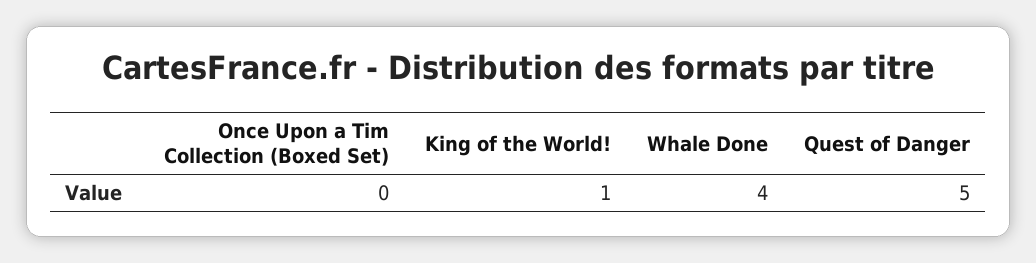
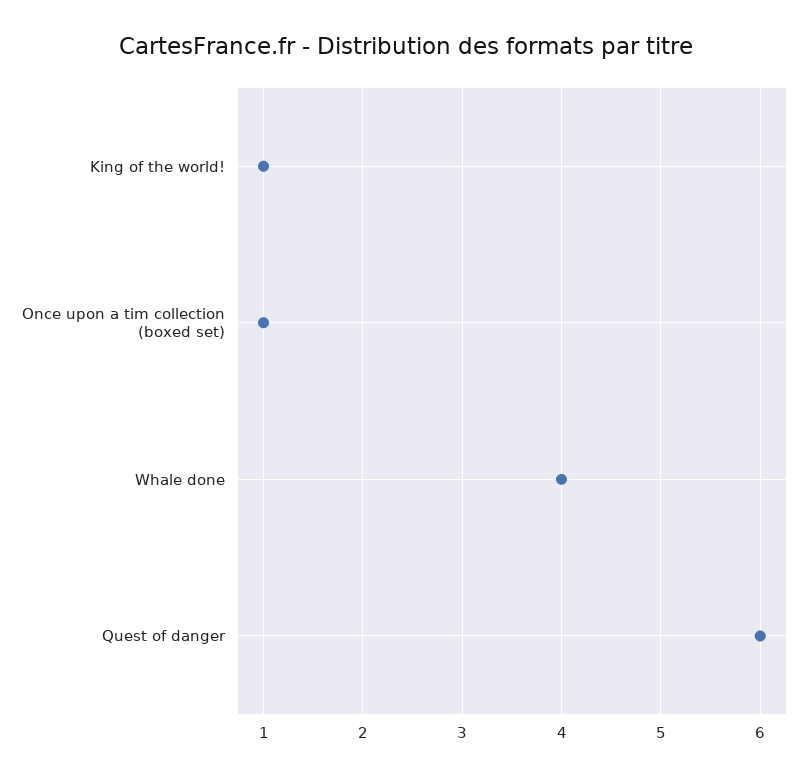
  {
-   "Once Upon a Tim Collection (Boxed Set)": 0,
+   "Once Upon a Tim Collection (Boxed Set)": 1,
    "King of the World!": 1,
    "Whale Done": 4,
-   "Quest of Danger": 5
+   "Quest of Danger": 6
  }

